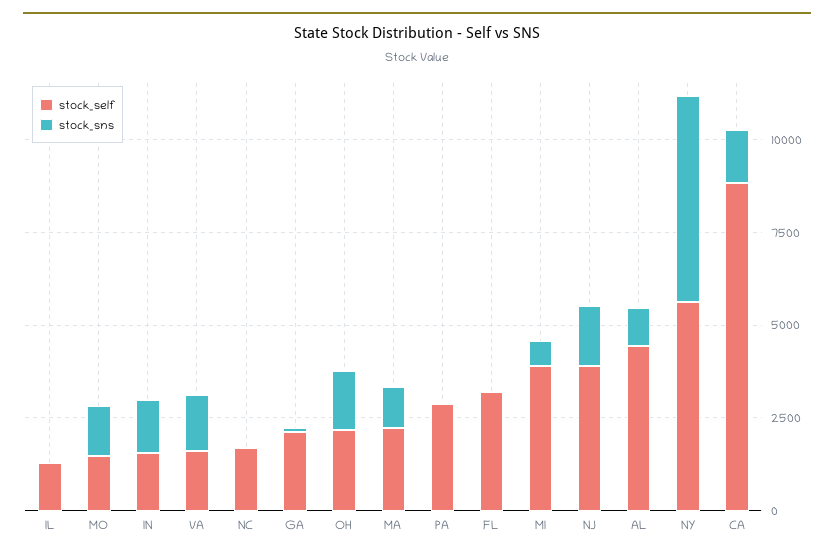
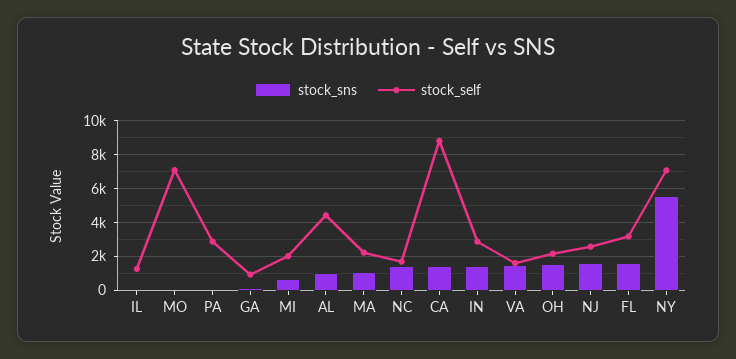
  {
    "stock_self": {
      "IL": 1500,
-     "MO": 1500,
+     "MO": 7000,
-     "IN": 1500,
+     "IN": 3000,
      "VA": 1500,
      "NC": 1500,
-     "GA": 2000,
+     "GA": 1000,
      "OH": 2000,
      "MA": 2000,
      "PA": 3000,
      "FL": 3000,
-     "MI": 4000,
+     "MI": 2000,
-     "NJ": 4000,
+     "NJ": 2500,
      "AL": 4500,
-     "NY": 5500,
+     "NY": 7000,
      "CA": 9000
    },
    "stock_sns": {
      "IL": 0,
-     "MO": 1500,
+     "MO": 0,
      "IN": 1500,
      "VA": 1500,
-     "NC": 0,
+     "NC": 1500,
      "GA": 0,
      "OH": 1500,
      "MA": 1000,
      "PA": 0,
-     "FL": 0,
+     "FL": 1500,
      "MI": 500,
      "NJ": 1500,
      "AL": 1000,
      "NY": 5500,
      "CA": 1500
    }
  }

